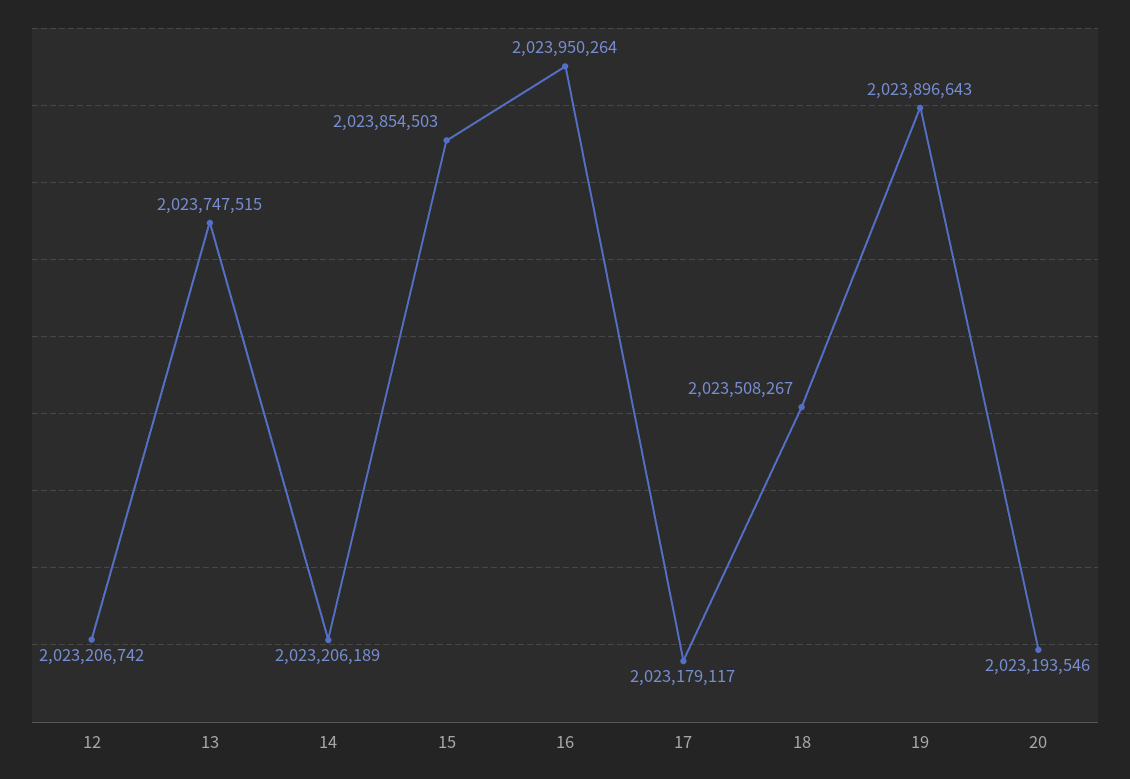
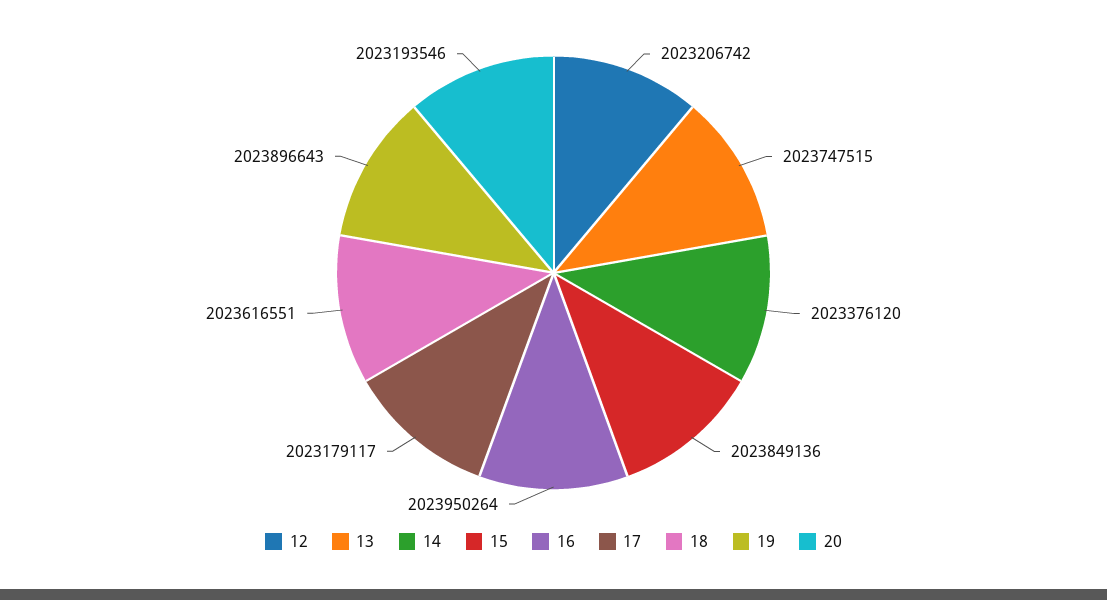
  {
    "12": 2023206742,
    "13": 2023747515,
-   "14": 2023206189,
+   "14": 2023376120,
-   "15": 2023854503,
+   "15": 2023849136,
    "16": 2023950264,
    "17": 2023179117,
-   "18": 2023508267,
+   "18": 2023616551,
    "19": 2023896643,
    "20": 2023193546
  }

